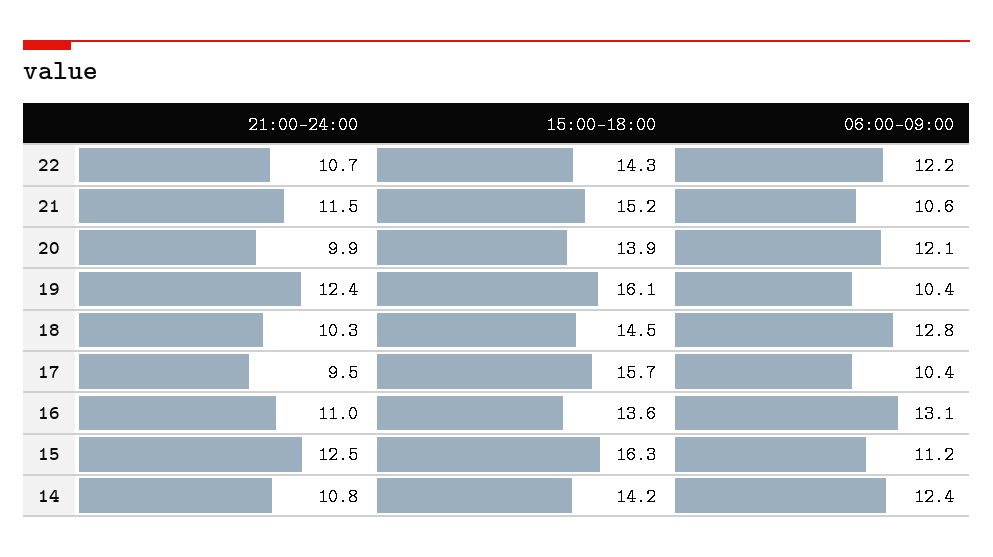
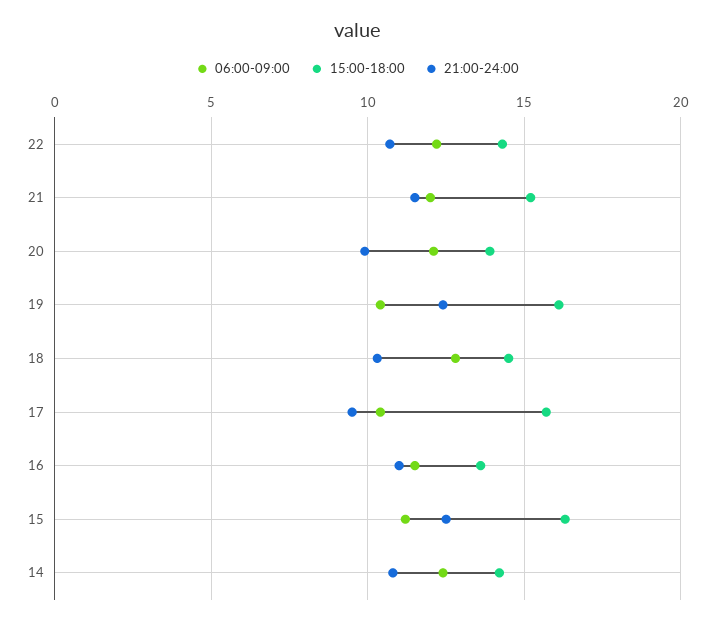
  {
    "21:00-24:00": {
      "22": 10.7,
      "21": 11.5,
      "20": 9.9,
      "19": 12.4,
      "18": 10.3,
      "17": 9.5,
      "16": 11,
      "15": 12.5,
      "14": 10.8
    },
    "15:00-18:00": {
      "22": 14.3,
      "21": 15.2,
      "20": 13.9,
      "19": 16.1,
      "18": 14.5,
      "17": 15.7,
      "16": 13.6,
      "15": 16.3,
      "14": 14.2
    },
    "06:00-09:00": {
      "22": 12.2,
-     "21": 10.6,
+     "21": 12,
      "20": 12.1,
      "19": 10.4,
      "18": 12.8,
      "17": 10.4,
-     "16": 13.1,
+     "16": 11.5,
      "15": 11.2,
      "14": 12.4
    }
  }

